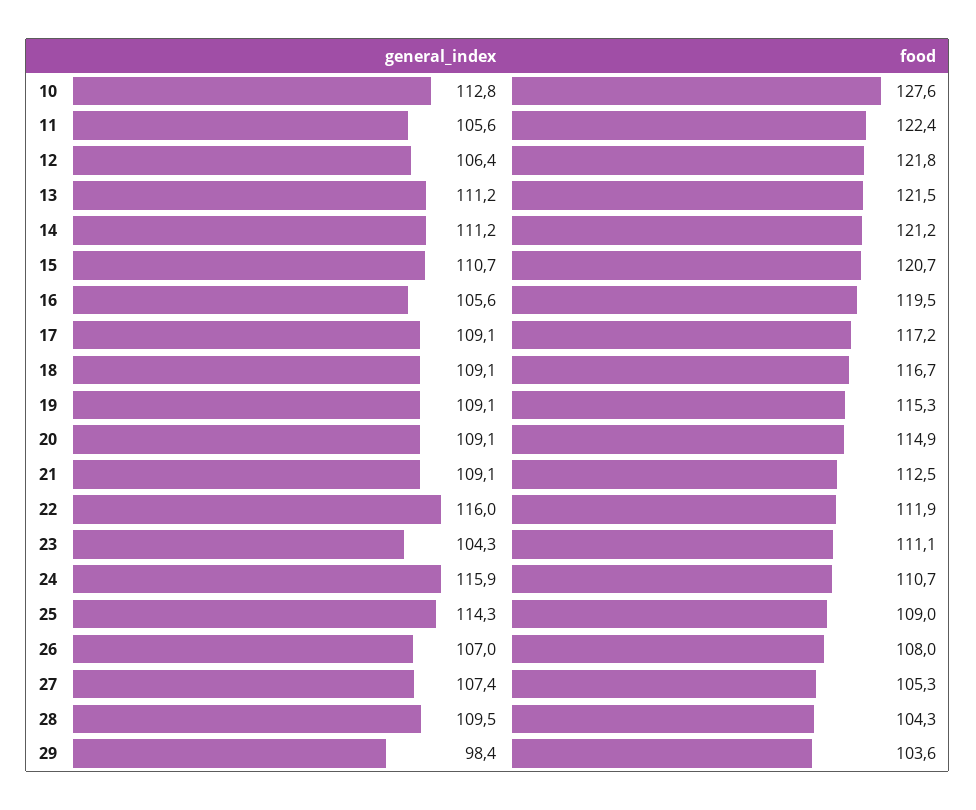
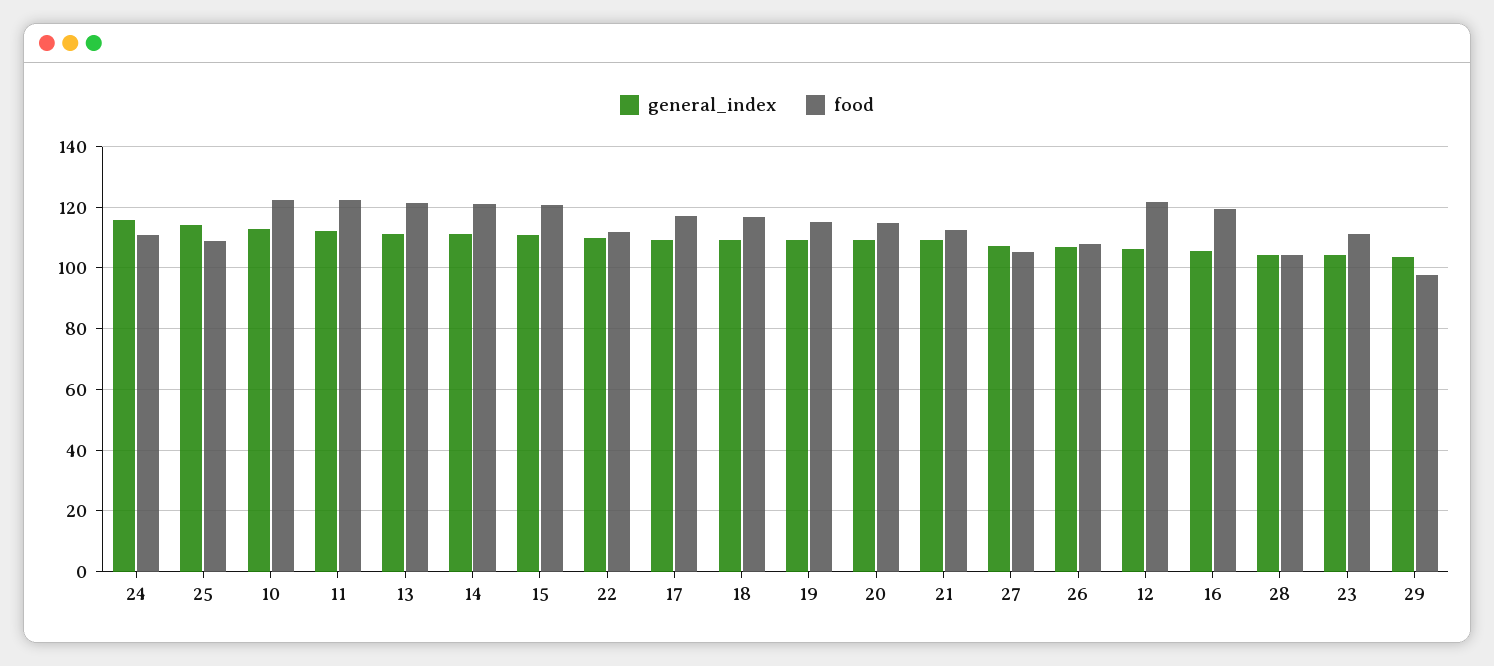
  {
    "general_index": {
      "10": 112.8,
-     "11": 105.6,
+     "11": 112,
      "12": 106.4,
      "13": 111.2,
      "14": 111.2,
      "15": 110.7,
      "16": 105.6,
      "17": 109.1,
      "18": 109.1,
      "19": 109.1,
      "20": 109.1,
      "21": 109.1,
-     "22": 116,
+     "22": 110,
      "23": 104.3,
      "24": 115.9,
      "25": 114.3,
      "26": 107,
      "27": 107.4,
-     "28": 109.5,
+     "28": 104,
-     "29": 98.4
+     "29": 104
    },
    "food": {
-     "10": 127.6,
+     "10": 122,
      "11": 122.4,
      "12": 121.8,
      "13": 121.5,
      "14": 121.2,
      "15": 120.7,
      "16": 119.5,
      "17": 117.2,
      "18": 116.7,
      "19": 115.3,
      "20": 114.9,
      "21": 112.5,
      "22": 111.9,
      "23": 111.1,
      "24": 110.7,
      "25": 109,
      "26": 108,
      "27": 105.3,
      "28": 104.3,
-     "29": 103.6
+     "29": 98
    }
  }

